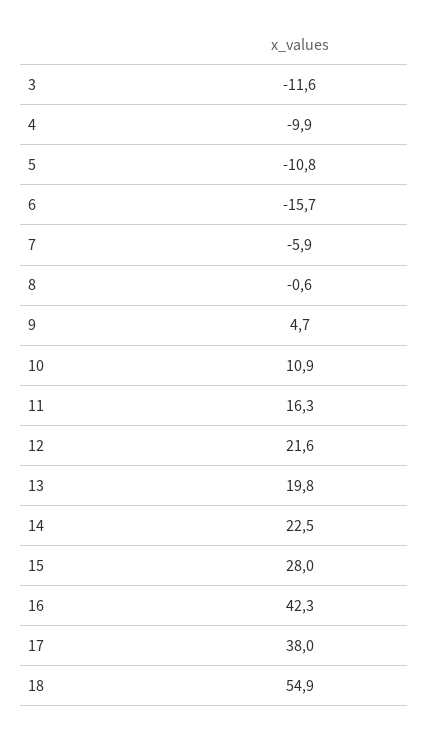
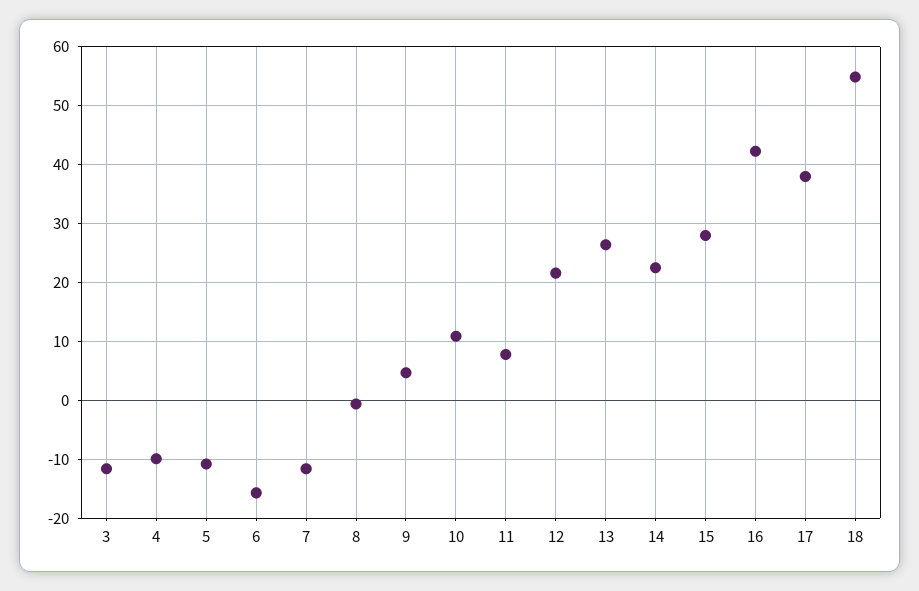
  {
    "3": -11.6,
    "4": -9.9,
    "5": -10.8,
    "6": -15.7,
-   "7": -5.9,
+   "7": -12,
    "8": -0.6,
    "9": 4.7,
    "10": 10.9,
-   "11": 16.3,
+   "11": 8,
    "12": 21.6,
-   "13": 19.8,
+   "13": 26,
    "14": 22.5,
    "15": 28,
    "16": 42.3,
    "17": 38,
    "18": 54.9
  }

